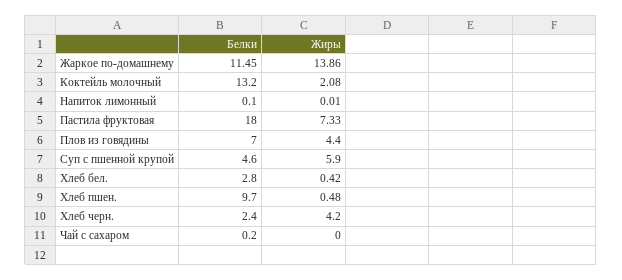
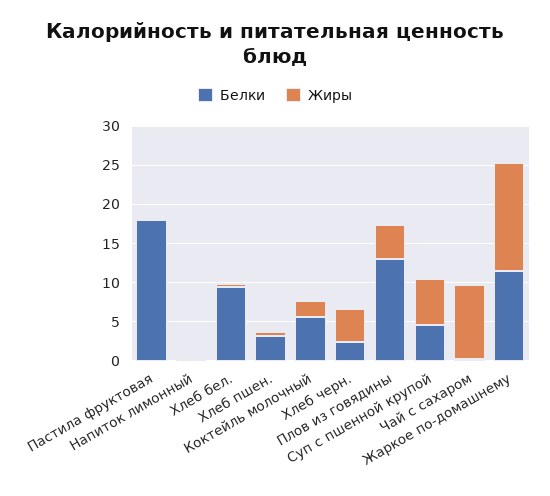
  {
    "Белки": {
      "Жаркое по-домашнему": 11.45,
-     "Коктейль молочный": 13.2,
+     "Коктейль молочный": 5,
      "Напиток лимонный": 0.1,
      "Пастила фруктовая": 18,
-     "Плов из говядины": 7,
+     "Плов из говядины": 12.5,
      "Суп с пшенной крупой": 4.6,
-     "Хлеб бел.": 2.8,
+     "Хлеб бел.": 10,
-     "Хлеб пшен.": 9.7,
+     "Хлеб пшен.": 2.5,
      "Хлеб черн.": 2.4,
      "Чай с сахаром": 0.2
    },
    "Жиры": {
      "Жаркое по-домашнему": 13.86,
      "Коктейль молочный": 2.08,
      "Напиток лимонный": 0.01,
-     "Пастила фруктовая": 7.33,
+     "Пастила фруктовая": 0,
      "Плов из говядины": 4.4,
      "Суп с пшенной крупой": 5.9,
      "Хлеб бел.": 0.42,
      "Хлеб пшен.": 0.48,
      "Хлеб черн.": 4.2,
-     "Чай с сахаром": 0
+     "Чай с сахаром": 10
    }
  }

